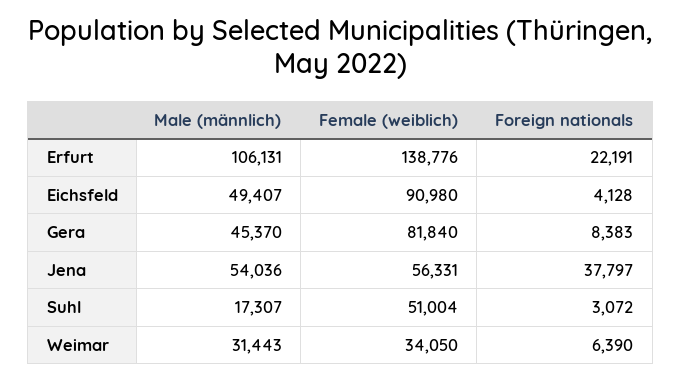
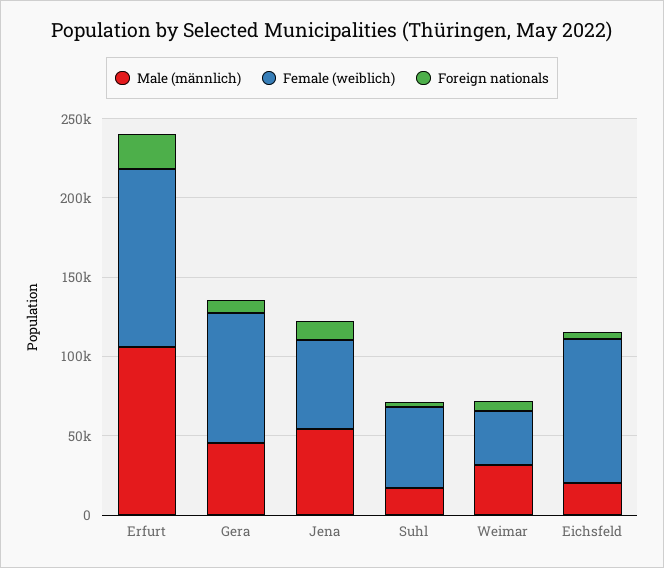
  {
    "Male (männlich)": {
      "Erfurt": 106131,
-     "Eichsfeld": 49407,
+     "Eichsfeld": 20000,
      "Gera": 45370,
      "Jena": 54036,
      "Suhl": 17307,
      "Weimar": 31443
    },
    "Female (weiblich)": {
-     "Erfurt": 138776,
+     "Erfurt": 110000,
      "Eichsfeld": 90980,
      "Gera": 81840,
      "Jena": 56331,
      "Suhl": 51004,
      "Weimar": 34050
    },
    "Foreign nationals": {
      "Erfurt": 22191,
      "Eichsfeld": 4128,
      "Gera": 8383,
-     "Jena": 37797,
+     "Jena": 10000,
      "Suhl": 3072,
      "Weimar": 6390
    }
  }

